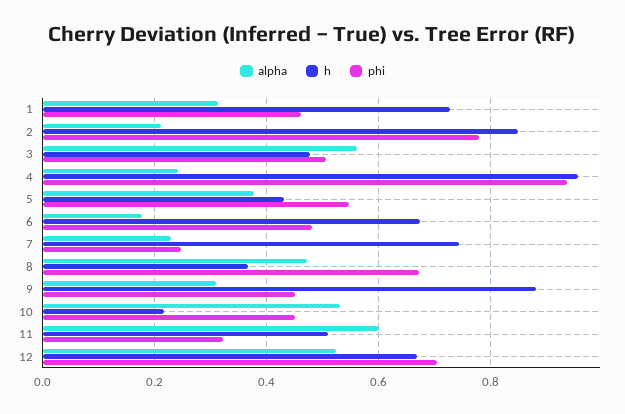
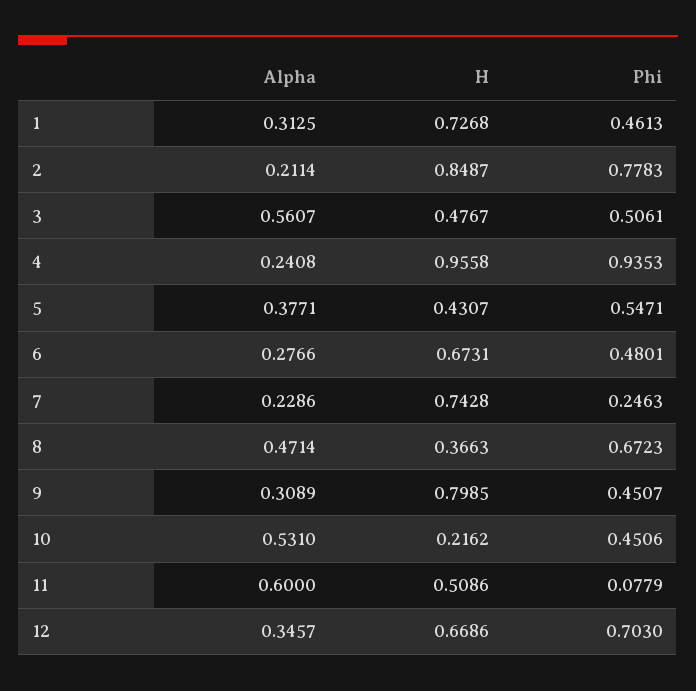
  {
    "alpha": {
      "1": 0.3125,
      "2": 0.2114,
      "3": 0.5607,
      "4": 0.2408,
      "5": 0.3771,
-     "6": 0.18,
+     "6": 0.2766,
      "7": 0.2286,
      "8": 0.4714,
      "9": 0.3089,
      "10": 0.531,
      "11": 0.6,
-     "12": 0.52
+     "12": 0.3457
    },
    "h": {
      "1": 0.7268,
      "2": 0.8487,
      "3": 0.4767,
      "4": 0.9558,
      "5": 0.4307,
      "6": 0.6731,
      "7": 0.7428,
      "8": 0.3663,
-     "9": 0.88,
+     "9": 0.7985,
      "10": 0.2162,
      "11": 0.5086,
      "12": 0.6686
    },
    "phi": {
      "1": 0.4613,
      "2": 0.7783,
      "3": 0.5061,
      "4": 0.9353,
      "5": 0.5471,
      "6": 0.4801,
      "7": 0.2463,
      "8": 0.6723,
      "9": 0.4507,
      "10": 0.4506,
-     "11": 0.32,
+     "11": 0.0779,
      "12": 0.703
    }
  }

